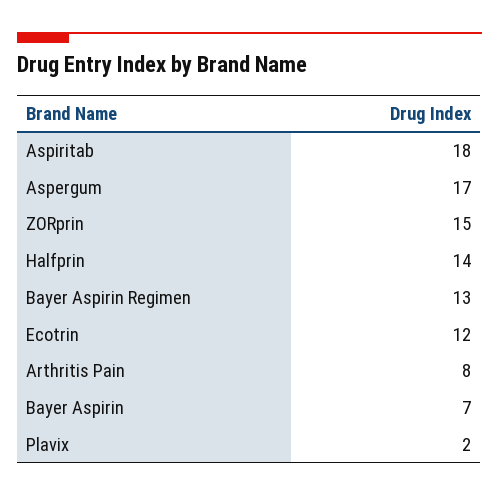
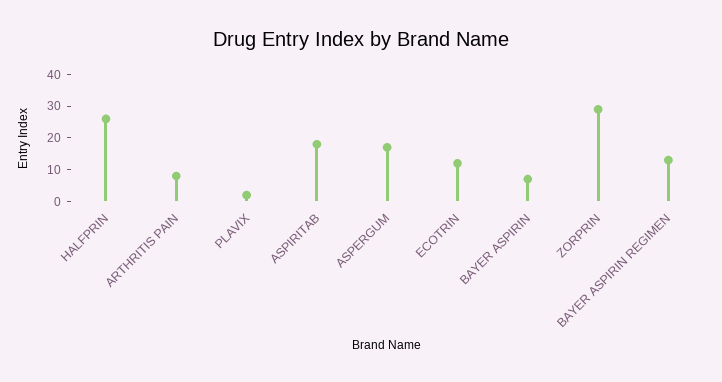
  {
    "Aspiritab": 18,
    "Aspergum": 17,
-   "ZORprin": 15,
+   "ZORprin": 30,
-   "Halfprin": 14,
+   "Halfprin": 25,
    "Bayer Aspirin Regimen": 13,
    "Ecotrin": 12,
    "Arthritis Pain": 8,
    "Bayer Aspirin": 7,
    "Plavix": 2
  }

